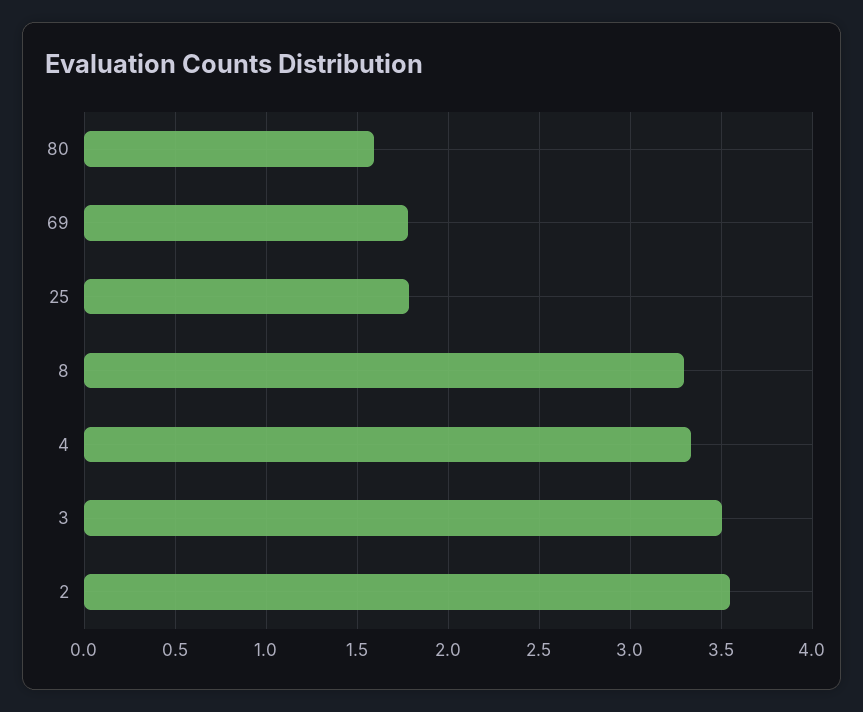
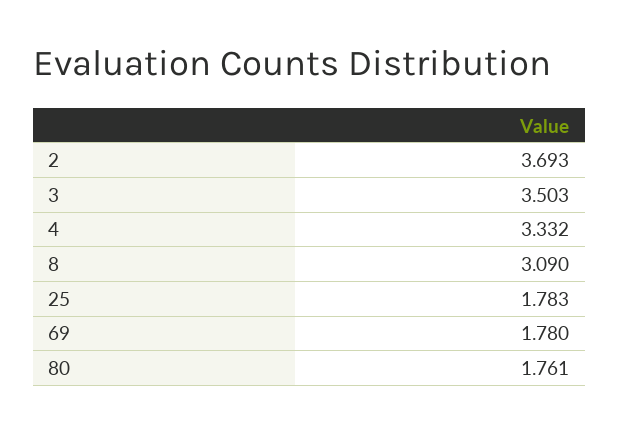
  {
-   "80": 1.6,
+   "80": 1.761,
    "69": 1.78,
    "25": 1.783,
-   "8": 3.3,
+   "8": 3.09,
    "4": 3.332,
    "3": 3.503,
-   "2": 3.55
+   "2": 3.693
  }

